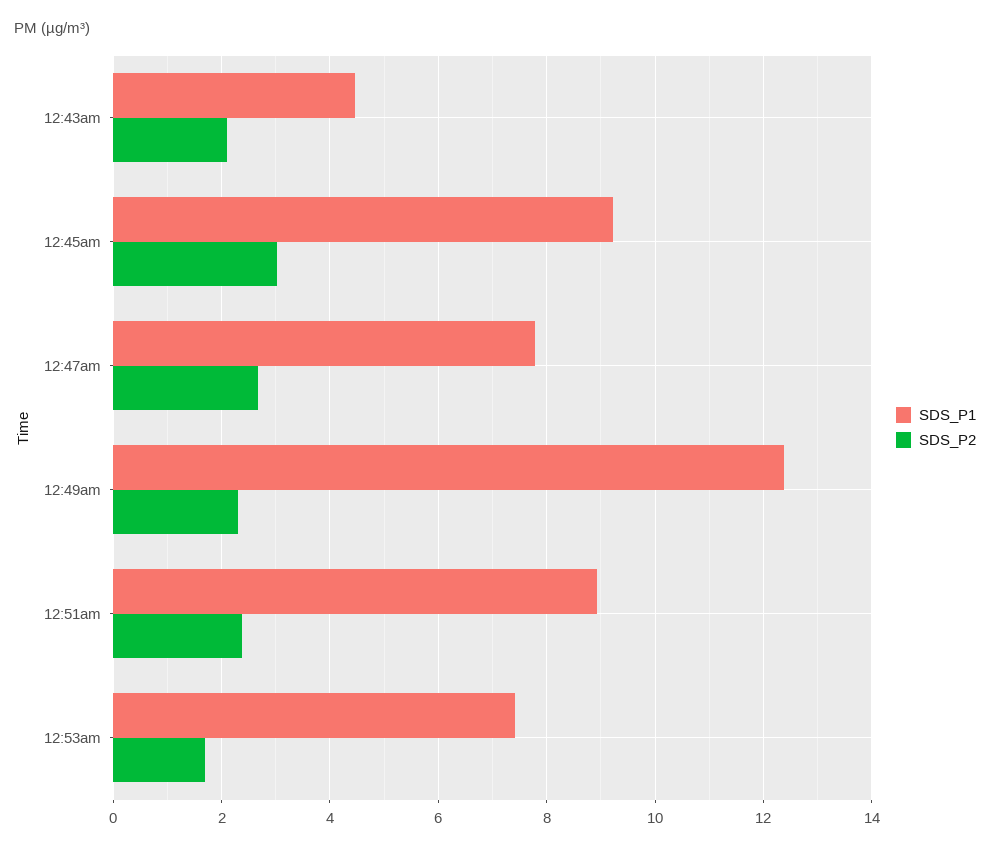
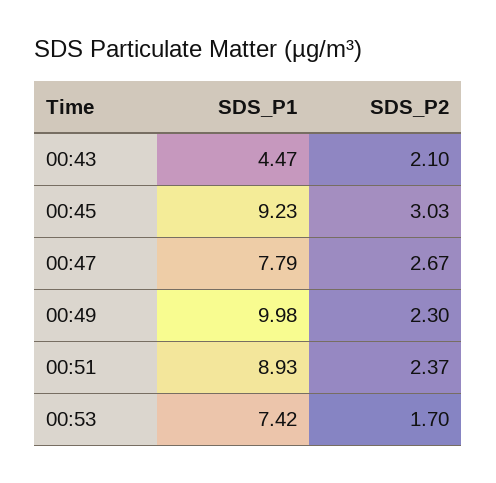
  {
    "SDS_P1": {
      "12:43am": 4.47,
      "12:45am": 9.23,
      "12:47am": 7.79,
-     "12:49am": 12.4,
+     "12:49am": 9.98,
      "12:51am": 8.93,
      "12:53am": 7.42
    },
    "SDS_P2": {
      "12:43am": 2.1,
      "12:45am": 3.03,
      "12:47am": 2.67,
      "12:49am": 2.3,
      "12:51am": 2.37,
      "12:53am": 1.7
    }
  }

